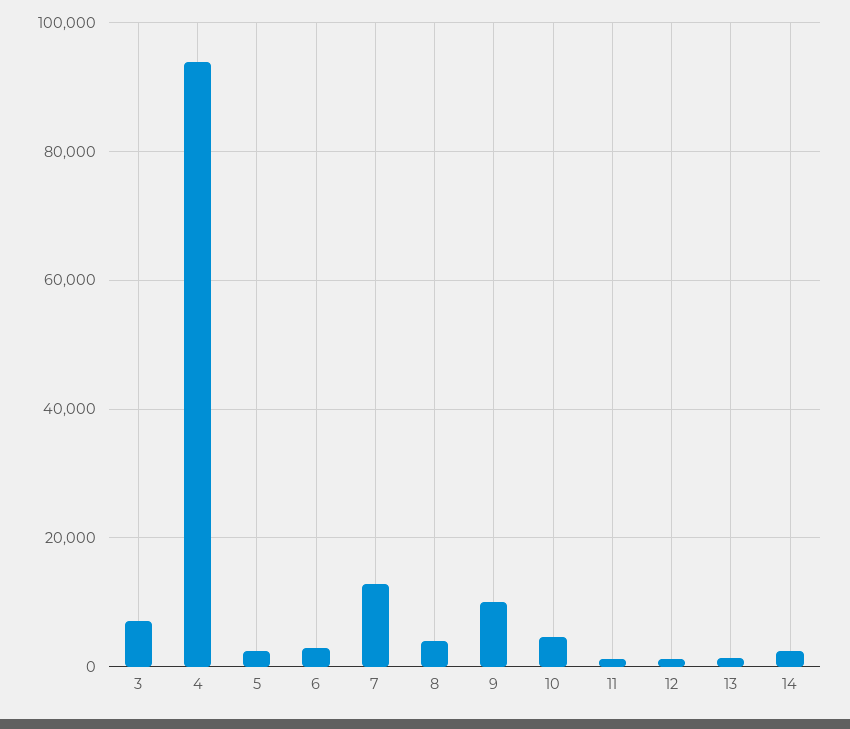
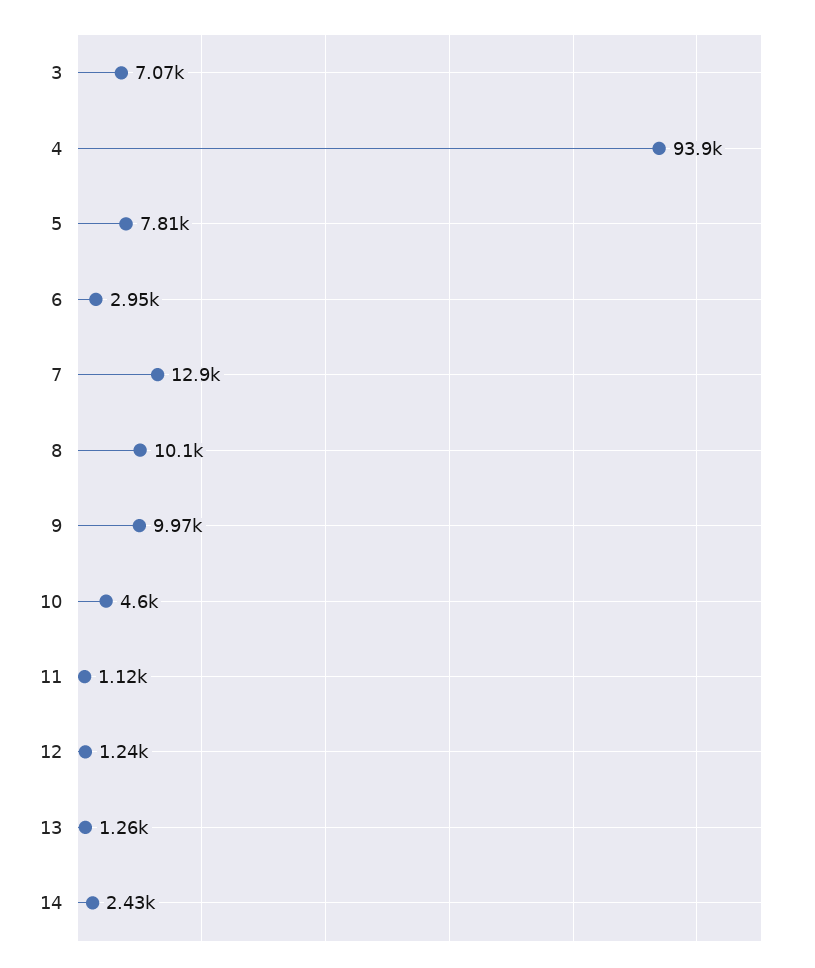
  {
    "3": 7070,
    "4": 93900,
-   "5": 2000,
+   "5": 7810,
    "6": 2950,
    "7": 12900,
-   "8": 4000,
+   "8": 10100,
    "9": 9970,
    "10": 4600,
    "11": 1120,
    "12": 1240,
    "13": 1260,
    "14": 2430
  }

